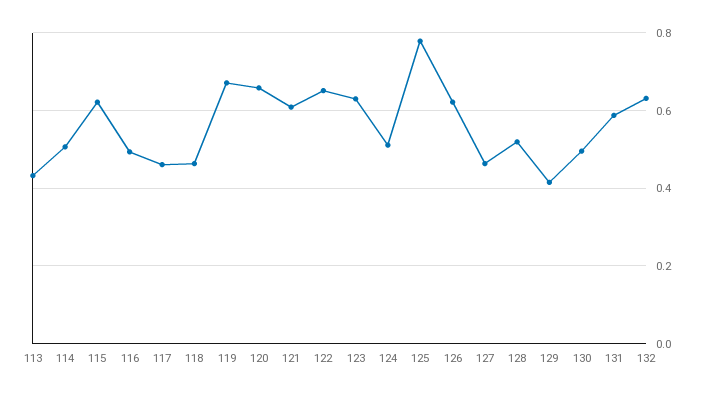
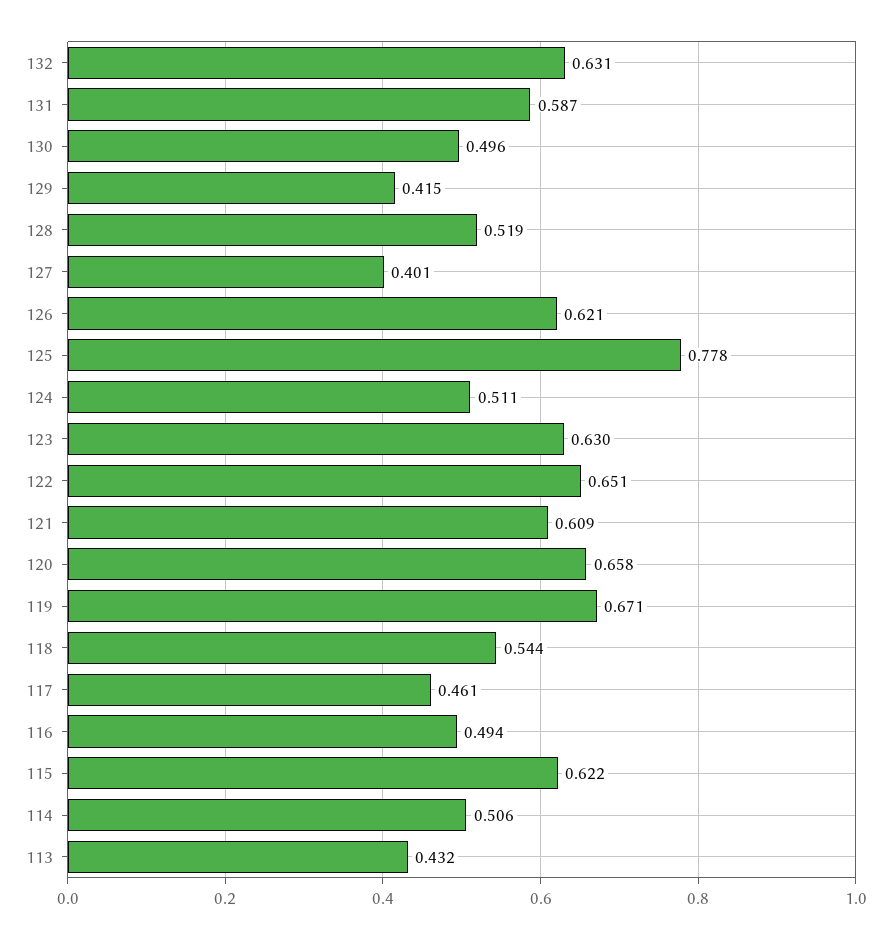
  {
    "113": 0.432,
    "114": 0.506,
    "115": 0.622,
    "116": 0.494,
    "117": 0.461,
-   "118": 0.46,
+   "118": 0.544,
    "119": 0.671,
    "120": 0.658,
    "121": 0.609,
    "122": 0.651,
    "123": 0.63,
    "124": 0.511,
    "125": 0.778,
    "126": 0.621,
-   "127": 0.46,
+   "127": 0.401,
    "128": 0.519,
    "129": 0.415,
    "130": 0.496,
    "131": 0.587,
    "132": 0.631
  }

